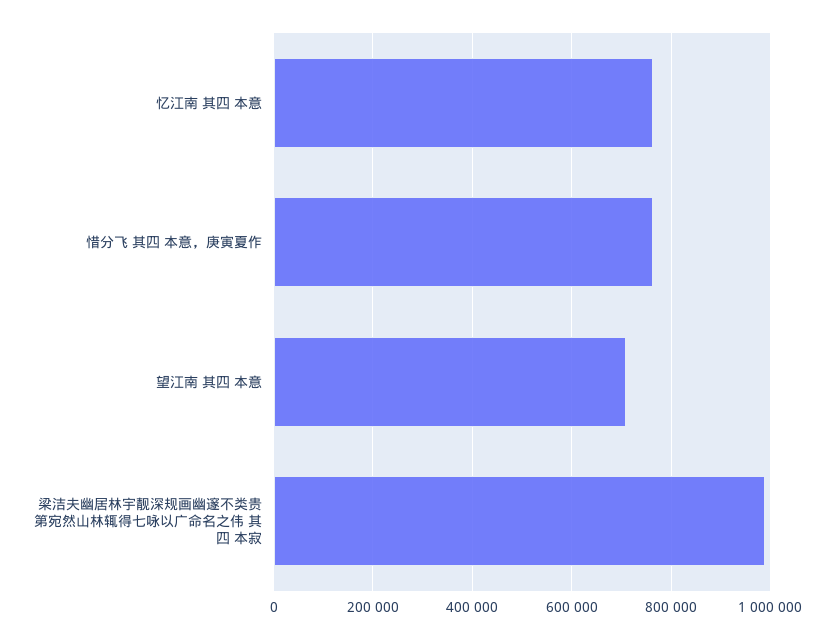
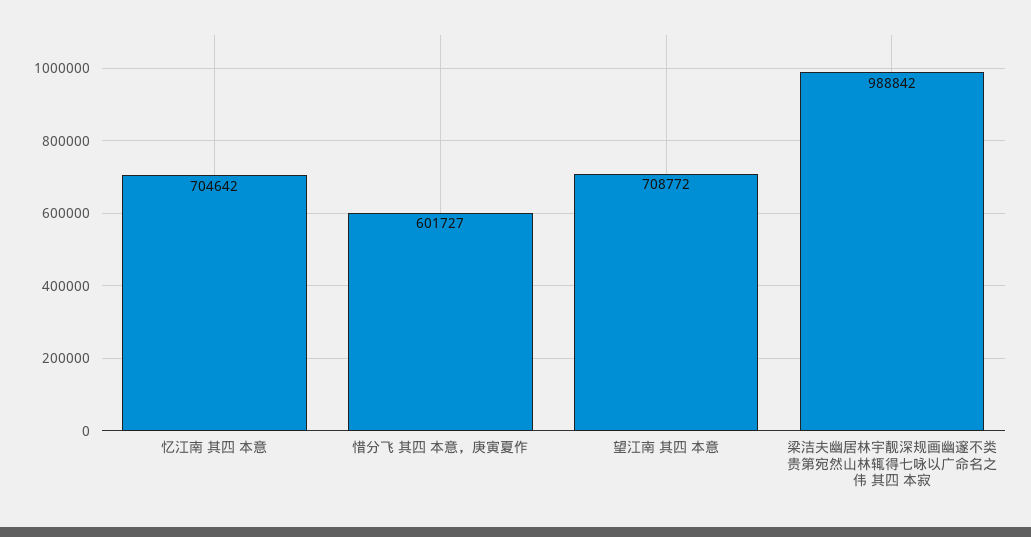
  {
-   "忆江南 其四 本意": 760000,
+   "忆江南 其四 本意": 704642,
-   "惜分飞 其四 本意，庚寅夏作": 760000,
+   "惜分飞 其四 本意，庚寅夏作": 601727,
    "望江南 其四 本意": 708772,
    "梁洁夫幽居林宇靓深规画幽邃不类贵第宛然山林辄得七咏以广命名之伟 其四 本寂": 988842
  }

